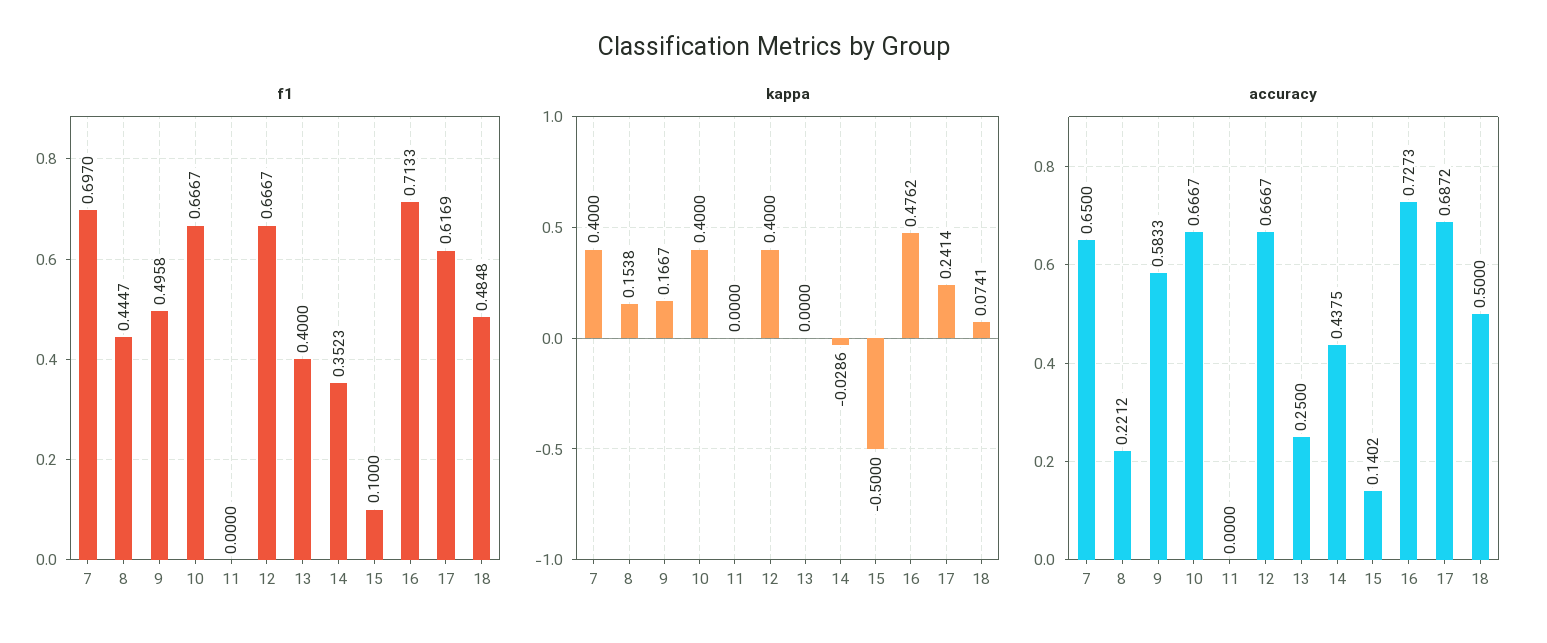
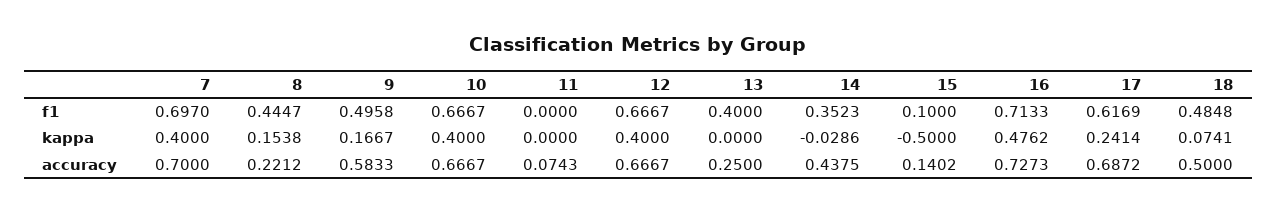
  {
    "f1": {
      "7": 0.697,
      "8": 0.4447,
      "9": 0.4958,
      "10": 0.6667,
      "11": 0,
      "12": 0.6667,
      "13": 0.4,
      "14": 0.3523,
      "15": 0.1,
      "16": 0.7133,
      "17": 0.6169,
      "18": 0.4848
    },
    "kappa": {
      "7": 0.4,
      "8": 0.1538,
      "9": 0.1667,
      "10": 0.4,
      "11": 0,
      "12": 0.4,
      "13": 0,
      "14": -0.0286,
      "15": -0.5,
      "16": 0.4762,
      "17": 0.2414,
      "18": 0.0741
    },
    "accuracy": {
-     "7": 0.65,
+     "7": 0.7,
      "8": 0.2212,
      "9": 0.5833,
      "10": 0.6667,
-     "11": 0,
+     "11": 0.0743,
      "12": 0.6667,
      "13": 0.25,
      "14": 0.4375,
      "15": 0.1402,
      "16": 0.7273,
      "17": 0.6872,
      "18": 0.5
    }
  }

